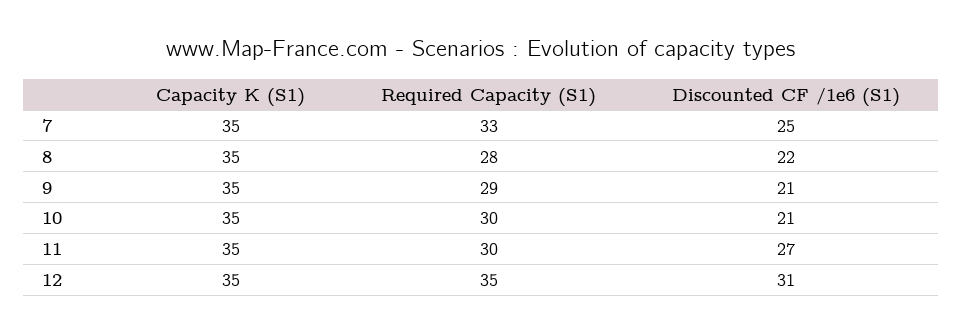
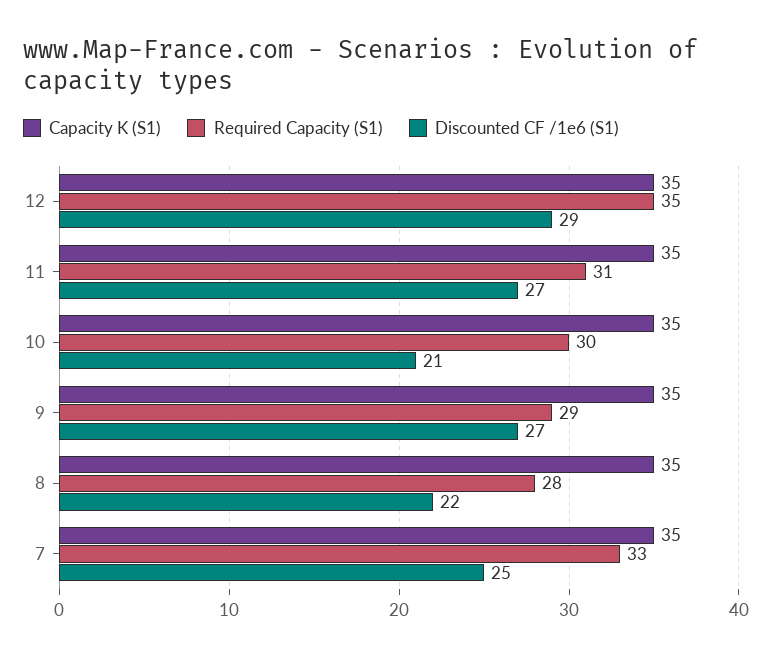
  {
    "Capacity K (S1)": {
      "7": 35,
      "8": 35,
      "9": 35,
      "10": 35,
      "11": 35,
      "12": 35
    },
    "Required Capacity (S1)": {
      "7": 33,
      "8": 28,
      "9": 29,
      "10": 30,
-     "11": 30,
+     "11": 31,
      "12": 35
    },
    "Discounted CF /1e6 (S1)": {
      "7": 25,
      "8": 22,
-     "9": 21,
+     "9": 27,
      "10": 21,
      "11": 27,
-     "12": 31
+     "12": 29
    }
  }

